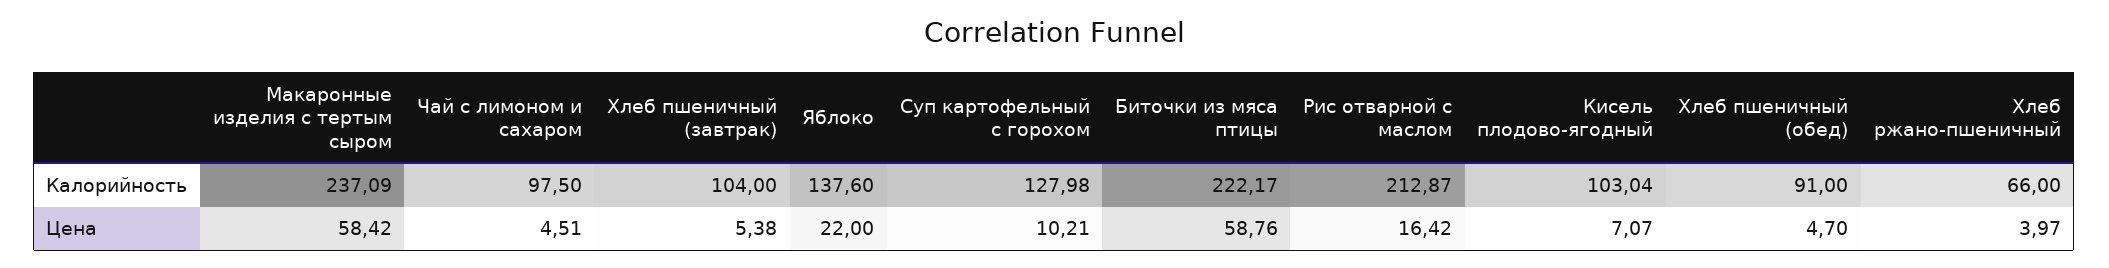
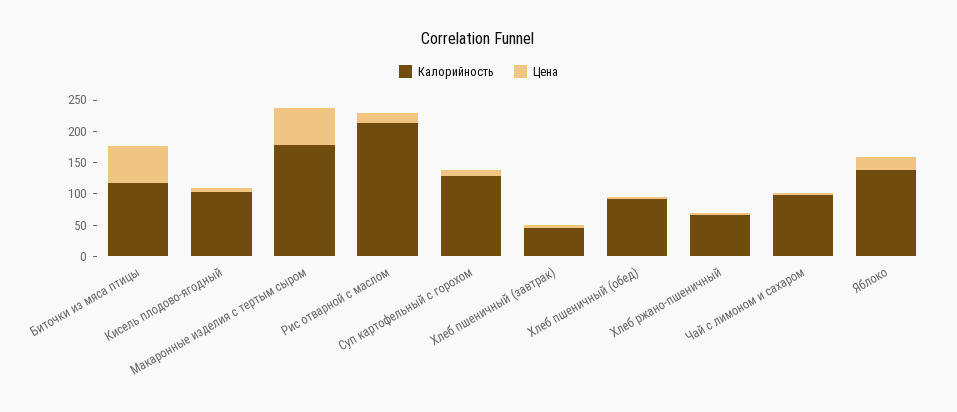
  {
    "Калорийность": {
-     "Макаронные изделия с тертым сыром": 237.09,
+     "Макаронные изделия с тертым сыром": 175,
      "Чай с лимоном и сахаром": 97.5,
-     "Хлеб пшеничный (завтрак)": 104,
+     "Хлеб пшеничный (завтрак)": 50,
      "Яблоко": 137.6,
      "Суп картофельный с горохом": 127.98,
-     "Биточки из мяса птицы": 222.17,
+     "Биточки из мяса птицы": 125,
      "Рис отварной с маслом": 212.87,
      "Кисель плодово-ягодный": 103.04,
      "Хлеб пшеничный (обед)": 91,
      "Хлеб ржано-пшеничный": 66
    },
    "Цена": {
      "Макаронные изделия с тертым сыром": 58.42,
      "Чай с лимоном и сахаром": 4.51,
      "Хлеб пшеничный (завтрак)": 5.38,
      "Яблоко": 22,
      "Суп картофельный с горохом": 10.21,
      "Биточки из мяса птицы": 58.76,
      "Рис отварной с маслом": 16.42,
      "Кисель плодово-ягодный": 7.07,
      "Хлеб пшеничный (обед)": 4.7,
      "Хлеб ржано-пшеничный": 3.97
    }
  }

